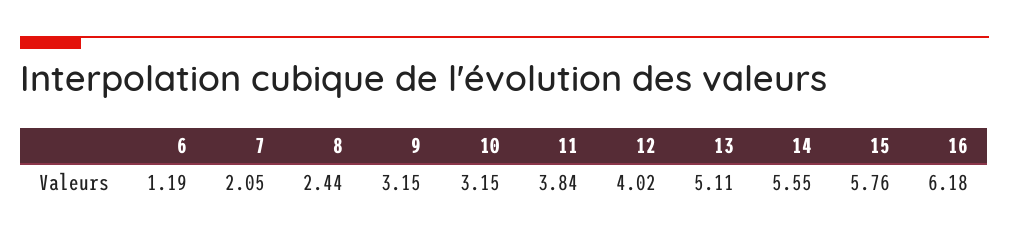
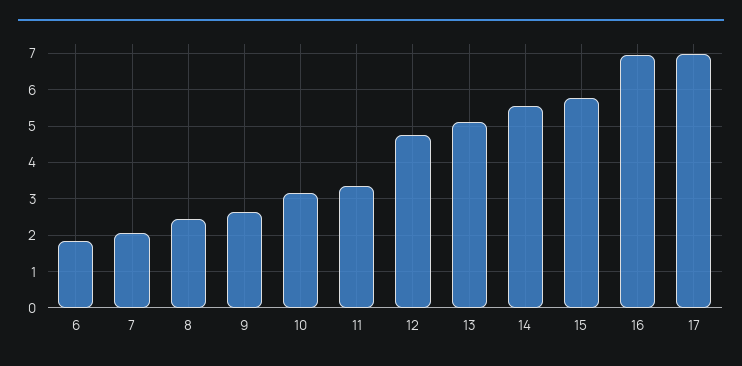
  {
-   "6": 1.19,
+   "6": 1.8,
    "7": 2.05,
    "8": 2.44,
-   "9": 3.15,
+   "9": 2.6,
    "10": 3.15,
-   "11": 3.84,
+   "11": 3.4,
-   "12": 4.02,
+   "12": 4.8,
    "13": 5.11,
    "14": 5.55,
    "15": 5.76,
-   "16": 6.18
+   "16": 7,
+   "17": 7
  }

